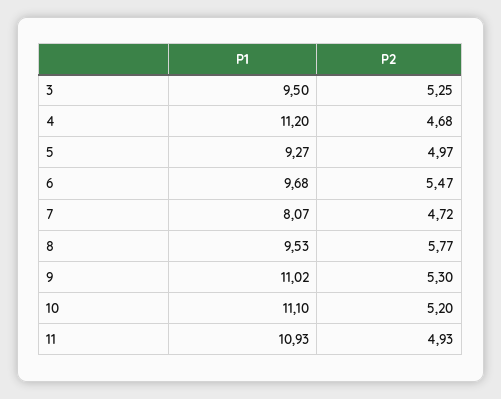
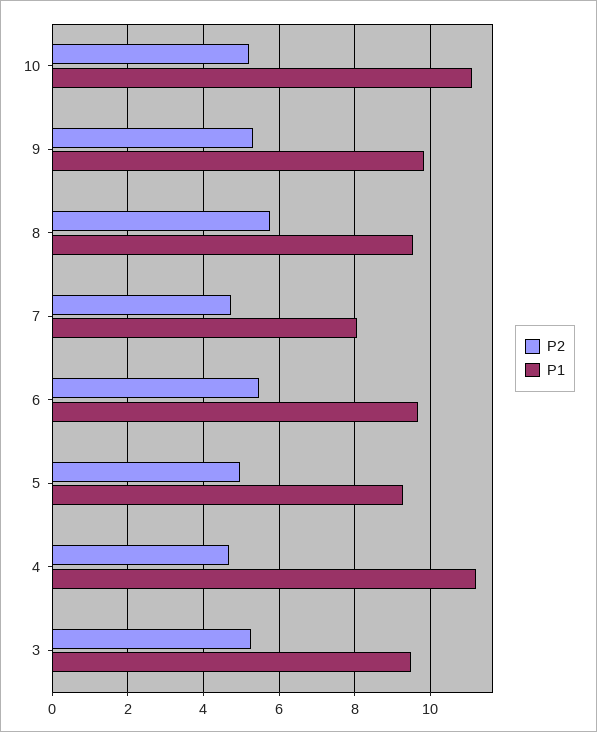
  {
    "P1": {
      "3": 9.5,
      "4": 11.2,
      "5": 9.27,
      "6": 9.68,
      "7": 8.07,
      "8": 9.53,
-     "9": 11.02,
+     "9": 9.8,
-     "10": 11.1,
+     "10": 11.1
-     "11": 10.93
    },
    "P2": {
      "3": 5.25,
      "4": 4.68,
      "5": 4.97,
      "6": 5.47,
      "7": 4.72,
      "8": 5.77,
      "9": 5.3,
-     "10": 5.2,
+     "10": 5.2
-     "11": 4.93
    }
  }

